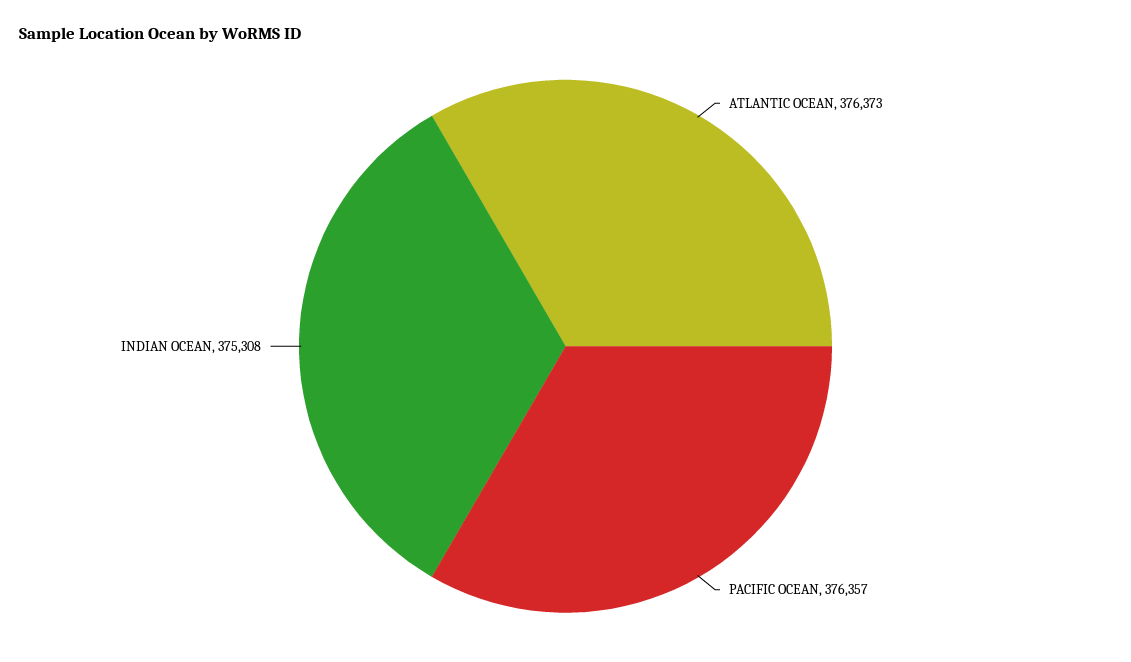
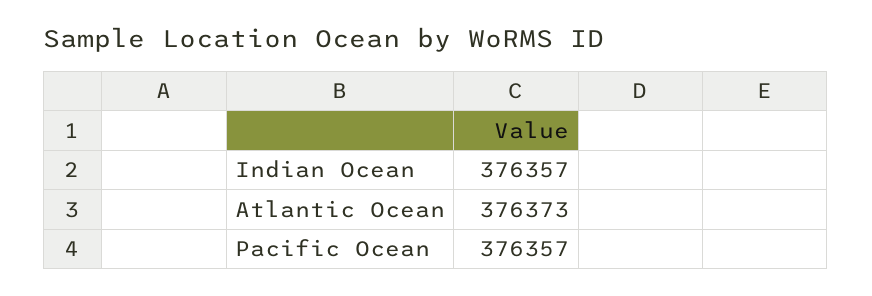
  {
    "ATLANTIC OCEAN": 376373,
    "PACIFIC OCEAN": 376357,
-   "INDIAN OCEAN": 375308
+   "INDIAN OCEAN": 376357
  }

